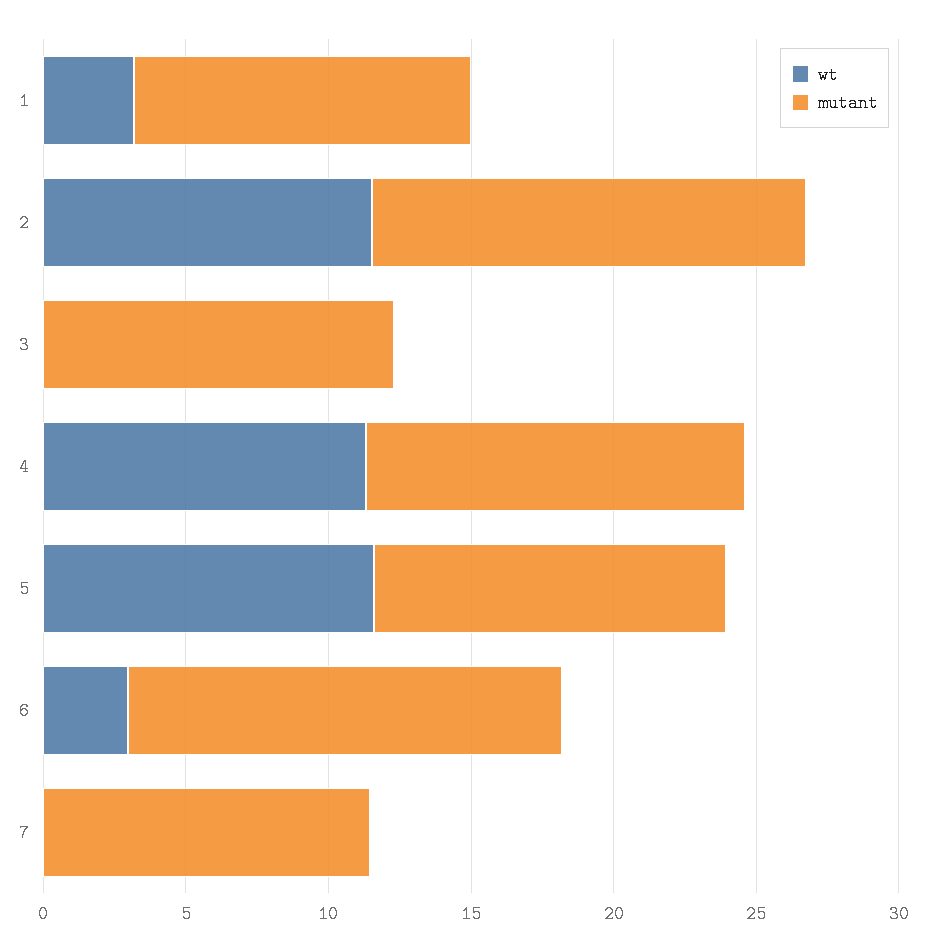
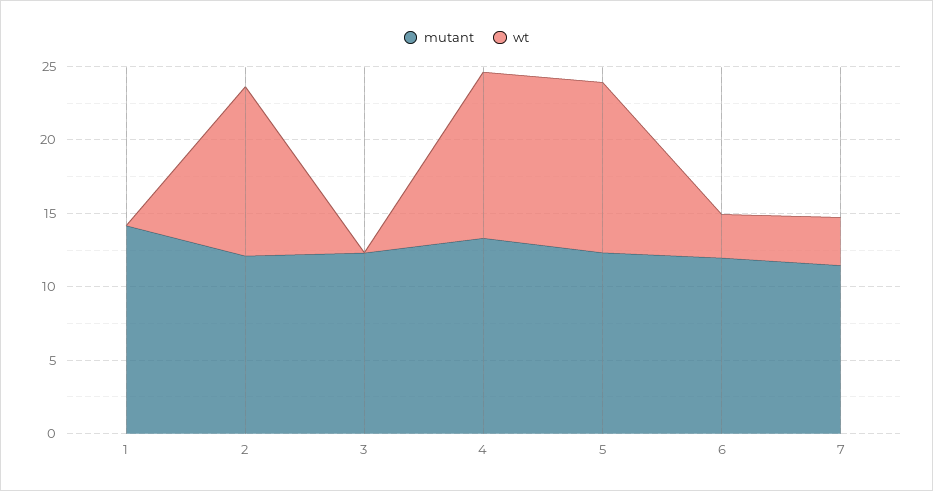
  {
    "wt": {
-     "1": 3,
+     "1": 0,
      "2": 12,
      "3": 0,
      "4": 11,
      "5": 12,
      "6": 3,
-     "7": 0
+     "7": 3
    },
    "mutant": {
-     "1": 12,
+     "1": 14,
-     "2": 15,
+     "2": 12,
      "3": 12,
      "4": 13,
      "5": 12,
-     "6": 15,
+     "6": 12,
      "7": 11
    }
  }

